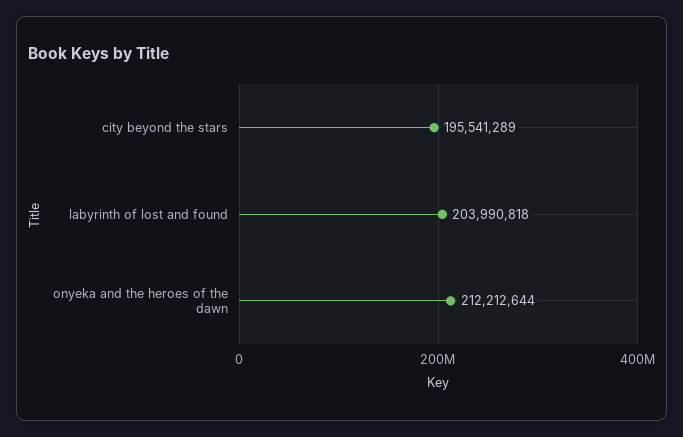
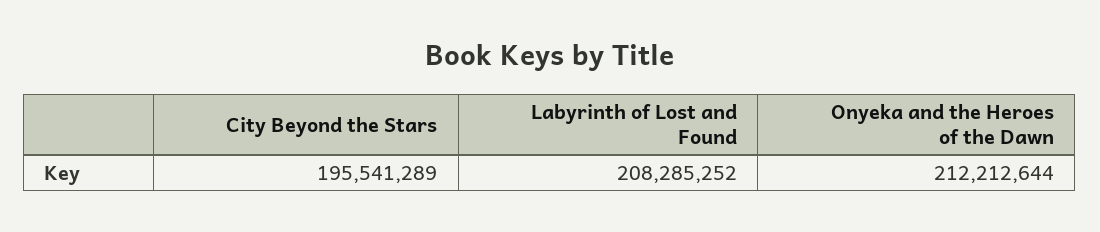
  {
    "city beyond the stars": 195541289,
-   "labyrinth of lost and found": 203990818,
+   "labyrinth of lost and found": 208285252,
    "onyeka and the heroes of the dawn": 212212644
  }

